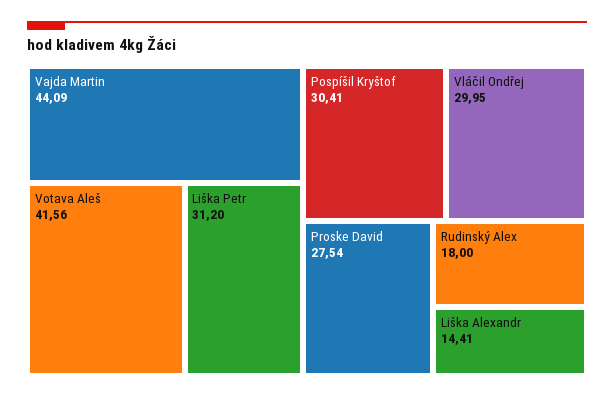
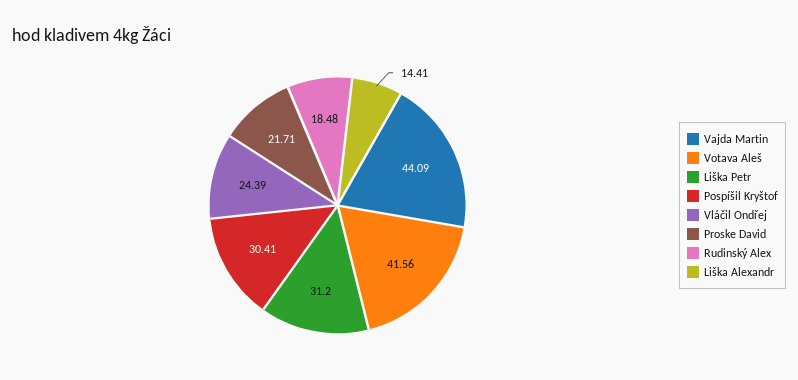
  {
    "Vajda Martin": 44.09,
    "Votava Aleš": 41.56,
    "Liška Petr": 31.2,
    "Pospíšil Kryštof": 30.41,
-   "Vláčil Ondřej": 29.95,
+   "Vláčil Ondřej": 24.39,
-   "Proske David": 27.54,
+   "Proske David": 21.71,
-   "Rudinský Alex": 18,
+   "Rudinský Alex": 18.48,
    "Liška Alexandr": 14.41
  }

